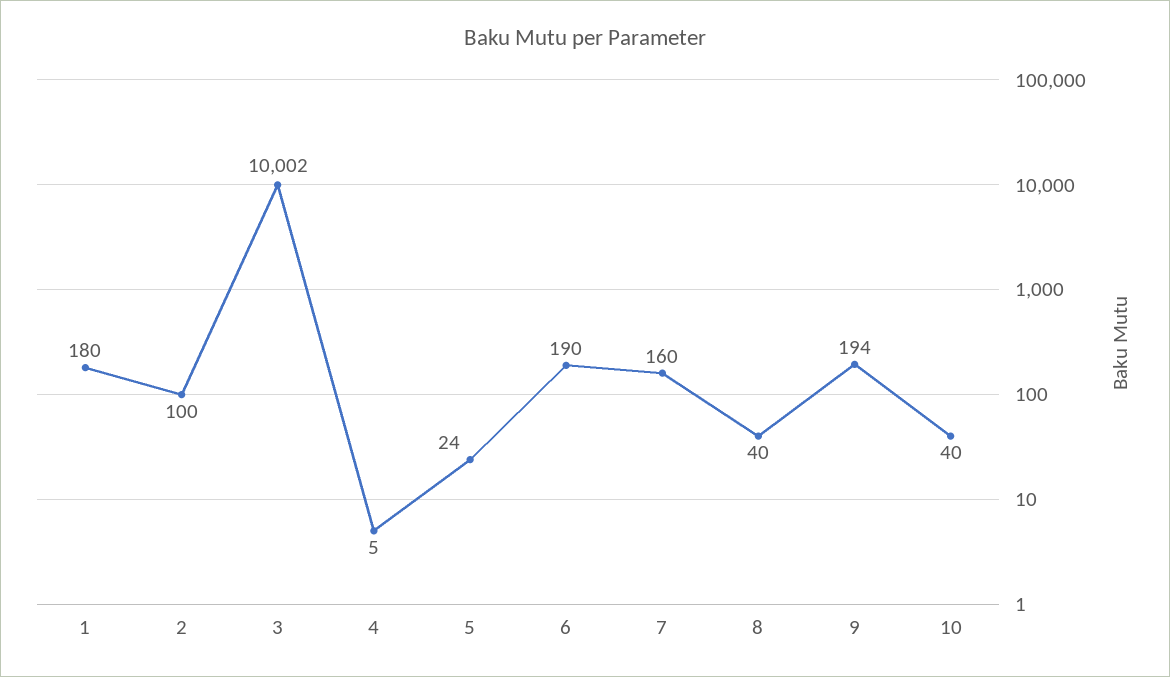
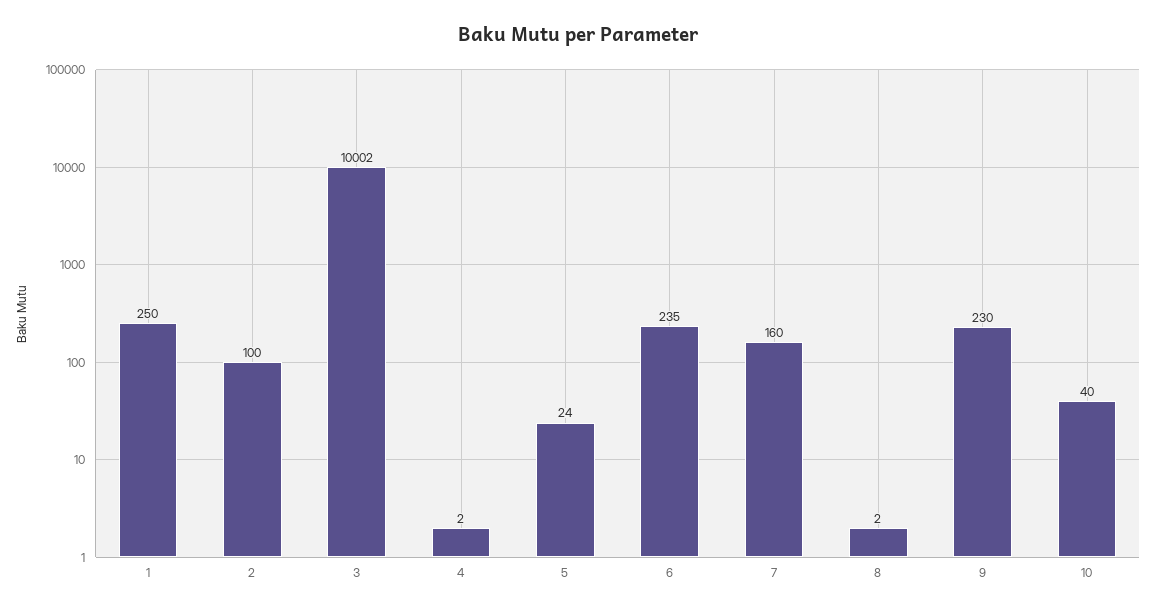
  {
-   "1": 180,
+   "1": 250,
    "2": 100,
    "3": 10002,
-   "4": 5,
+   "4": 2,
    "5": 24,
-   "6": 190,
+   "6": 235,
    "7": 160,
-   "8": 40,
+   "8": 2,
-   "9": 194,
+   "9": 230,
    "10": 40
  }

